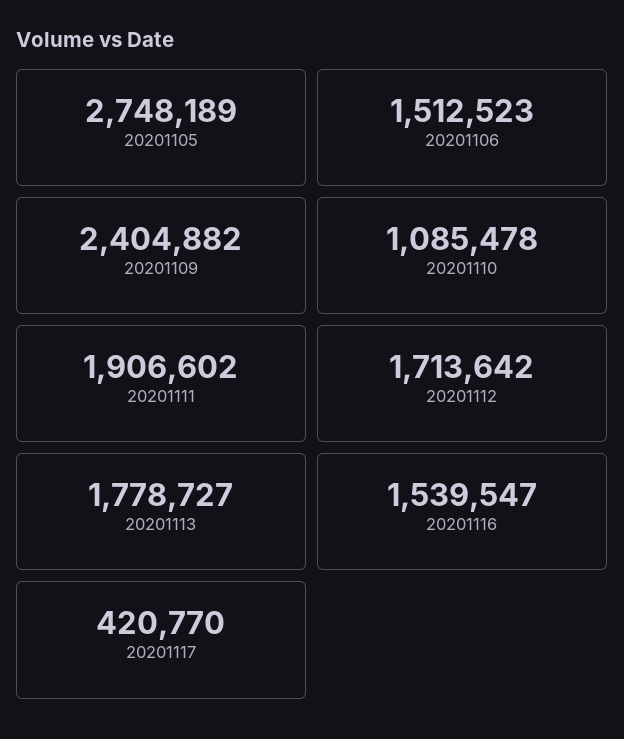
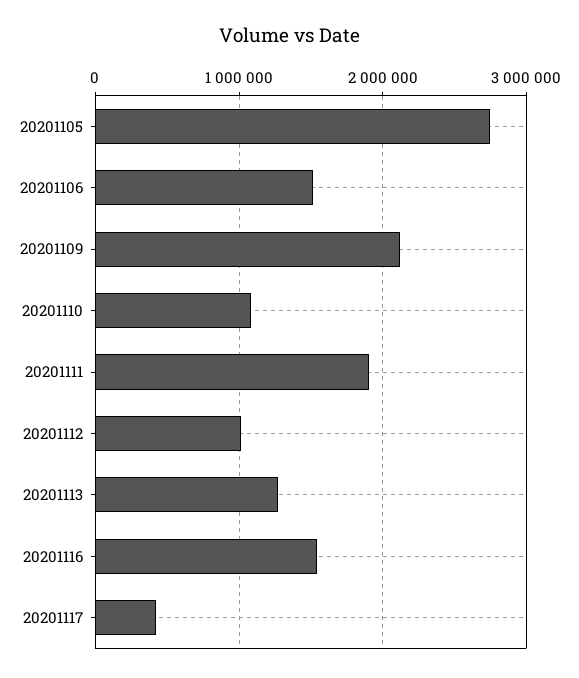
  {
    "20201105": 2748189,
    "20201106": 1512523,
-   "20201109": 2404882,
+   "20201109": 2100000,
    "20201110": 1085478,
    "20201111": 1906602,
-   "20201112": 1713642,
+   "20201112": 1000000,
-   "20201113": 1778727,
+   "20201113": 1300000,
    "20201116": 1539547,
    "20201117": 420770
  }

